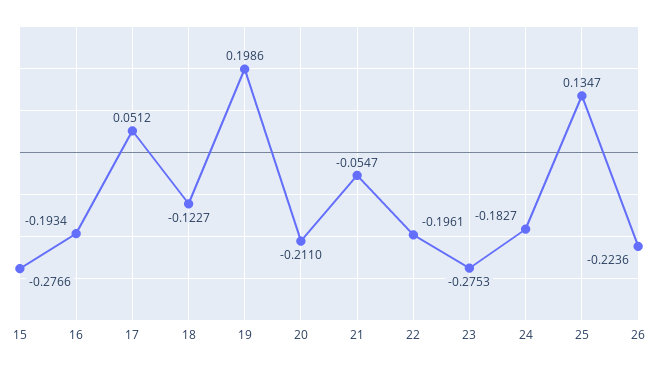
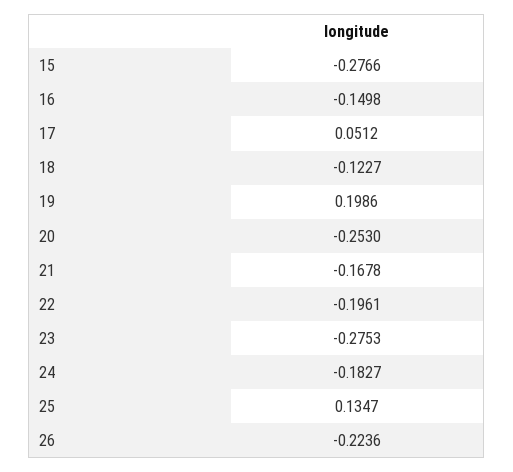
  {
    "15": -0.2766,
-   "16": -0.1934,
+   "16": -0.1498,
    "17": 0.0512,
    "18": -0.1227,
    "19": 0.1986,
-   "20": -0.211,
+   "20": -0.253,
-   "21": -0.0547,
+   "21": -0.1678,
    "22": -0.1961,
    "23": -0.2753,
    "24": -0.1827,
    "25": 0.1347,
    "26": -0.2236
  }

